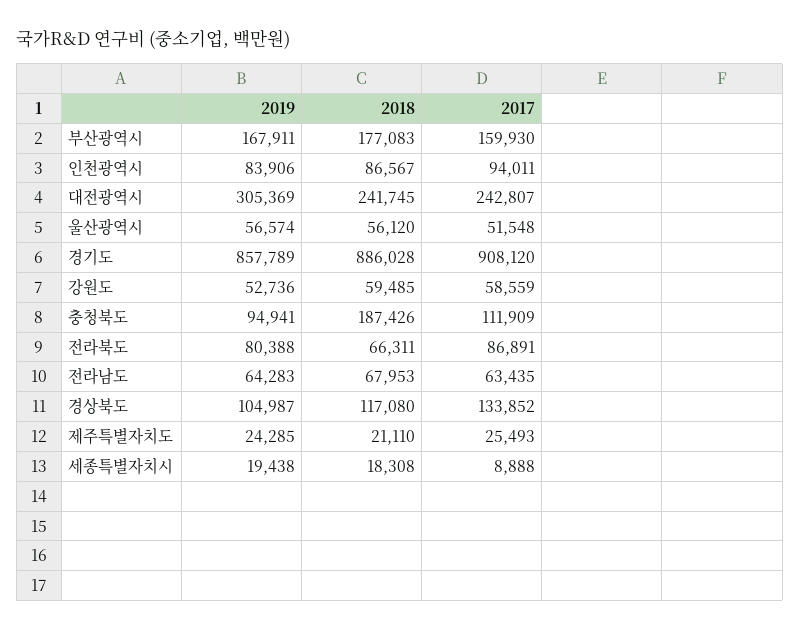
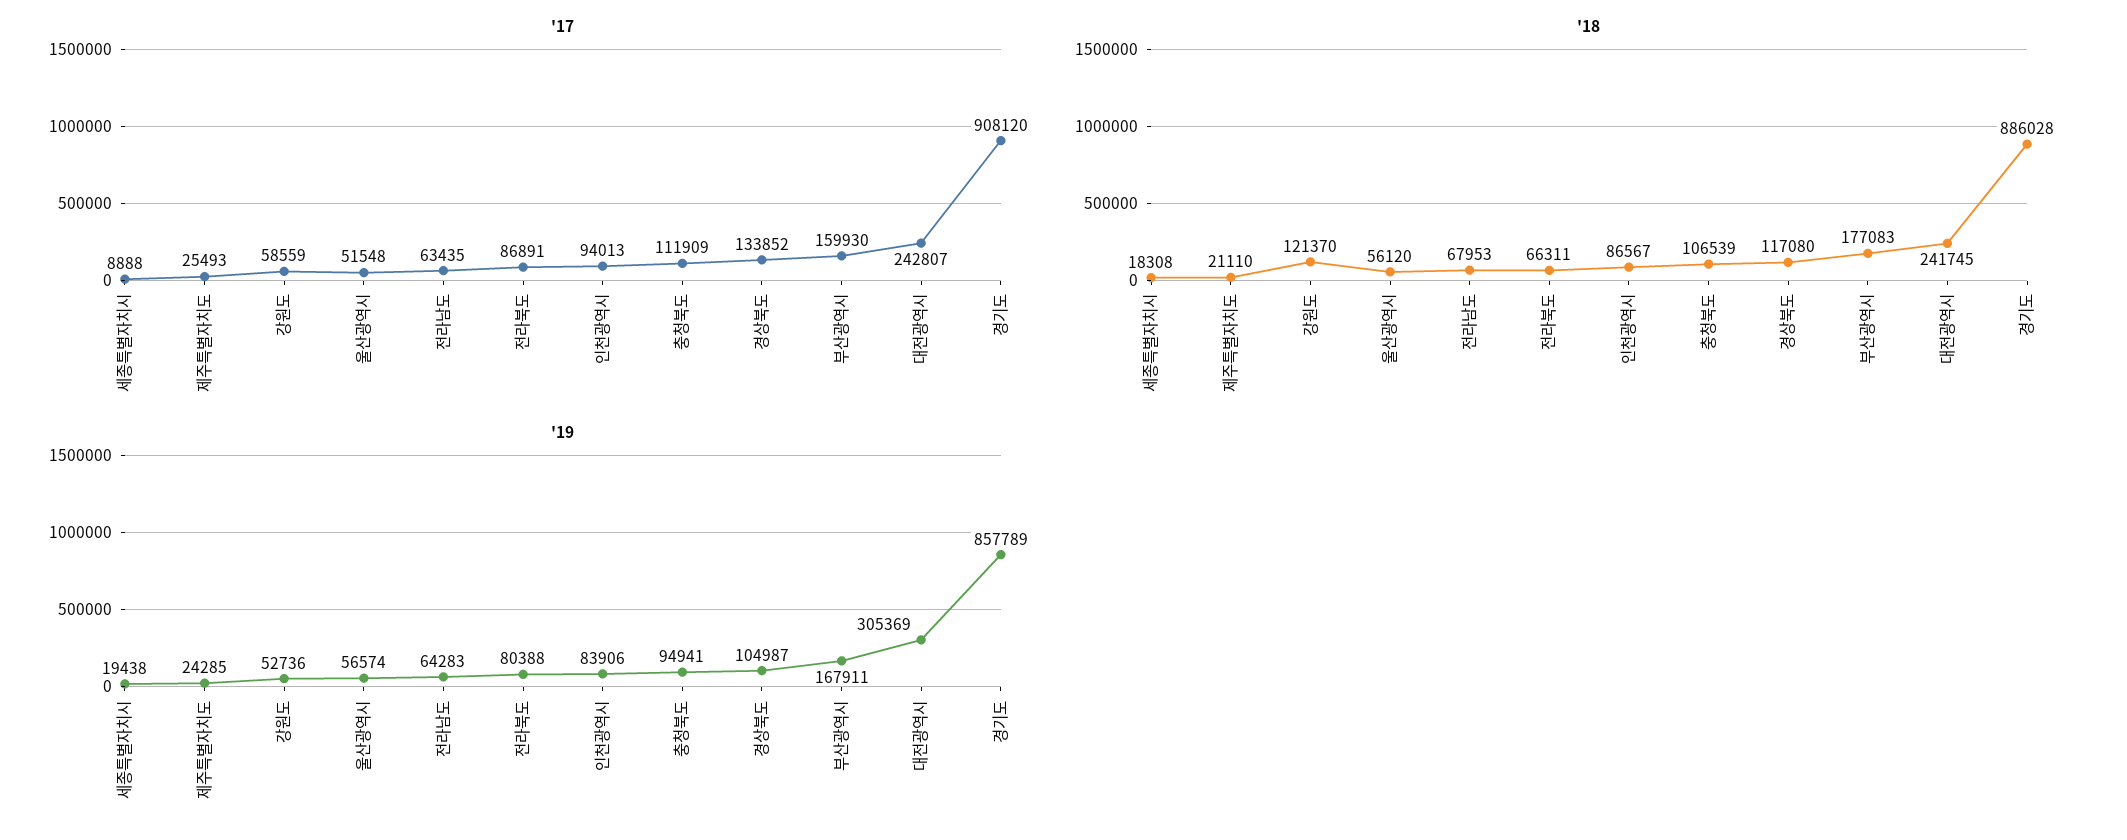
  {
    "2019": {
      "부산광역시": 167911,
      "인천광역시": 83906,
      "대전광역시": 305369,
      "울산광역시": 56574,
      "경기도": 857789,
      "강원도": 52736,
      "충청북도": 94941,
      "전라북도": 80388,
      "전라남도": 64283,
      "경상북도": 104987,
      "제주특별자치도": 24285,
      "세종특별자치시": 19438
    },
    "2018": {
      "부산광역시": 177083,
      "인천광역시": 86567,
      "대전광역시": 241745,
      "울산광역시": 56120,
      "경기도": 886028,
-     "강원도": 59485,
+     "강원도": 121370,
-     "충청북도": 187426,
+     "충청북도": 106539,
      "전라북도": 66311,
      "전라남도": 67953,
      "경상북도": 117080,
      "제주특별자치도": 21110,
      "세종특별자치시": 18308
    },
    "2017": {
      "부산광역시": 159930,
-     "인천광역시": 94011,
+     "인천광역시": 94013,
      "대전광역시": 242807,
      "울산광역시": 51548,
      "경기도": 908120,
      "강원도": 58559,
      "충청북도": 111909,
      "전라북도": 86891,
      "전라남도": 63435,
      "경상북도": 133852,
      "제주특별자치도": 25493,
      "세종특별자치시": 8888
    }
  }

